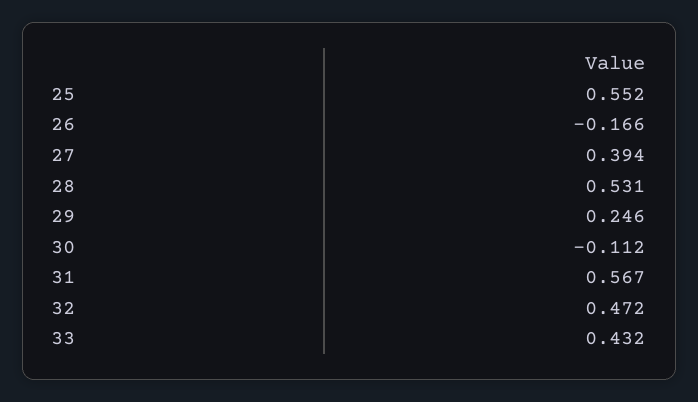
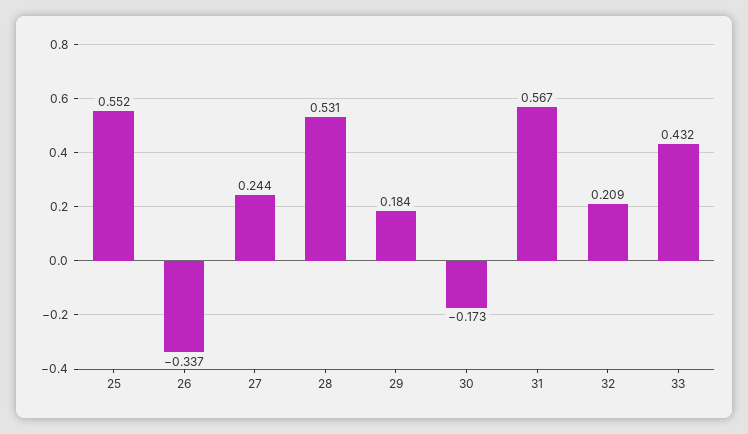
  {
    "25": 0.552,
-   "26": -0.166,
+   "26": -0.337,
-   "27": 0.394,
+   "27": 0.244,
    "28": 0.531,
-   "29": 0.246,
+   "29": 0.184,
-   "30": -0.112,
+   "30": -0.173,
    "31": 0.567,
-   "32": 0.472,
+   "32": 0.209,
    "33": 0.432
  }

